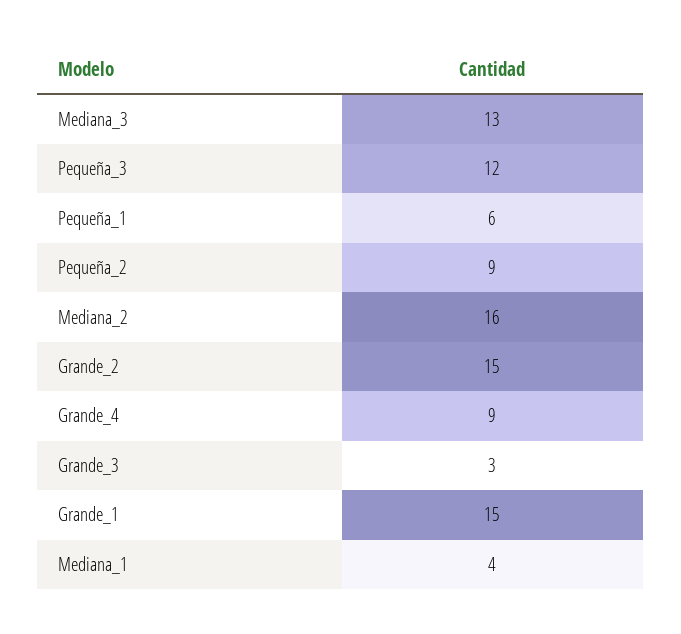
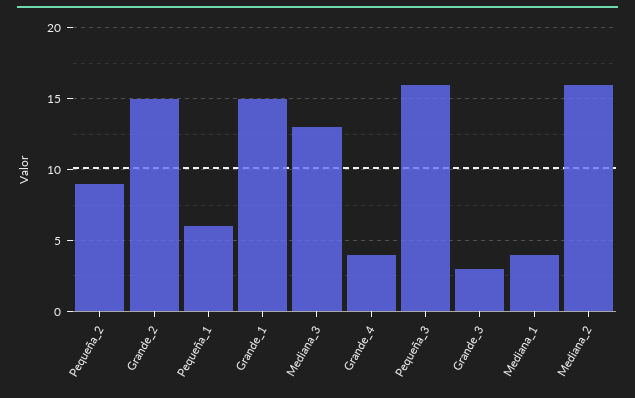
  {
    "Mediana_3": 13,
-   "Pequeña_3": 12,
+   "Pequeña_3": 16,
    "Pequeña_1": 6,
    "Pequeña_2": 9,
    "Mediana_2": 16,
    "Grande_2": 15,
-   "Grande_4": 9,
+   "Grande_4": 4,
    "Grande_3": 3,
    "Grande_1": 15,
    "Mediana_1": 4
  }

